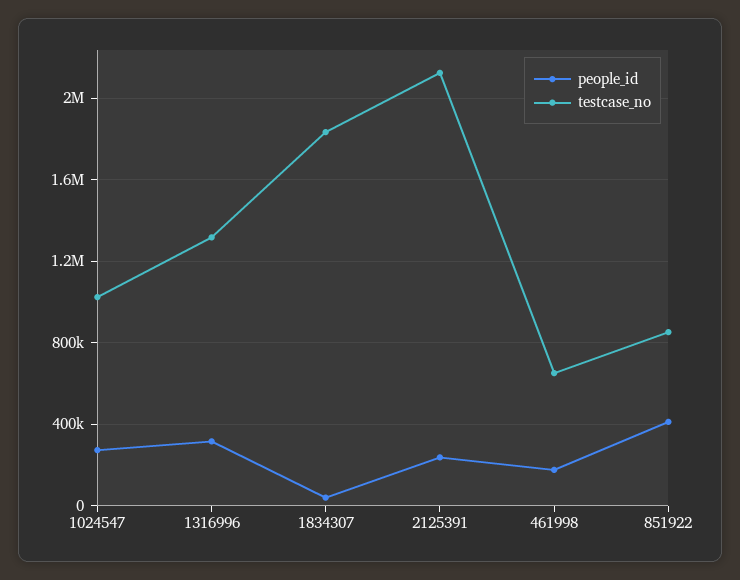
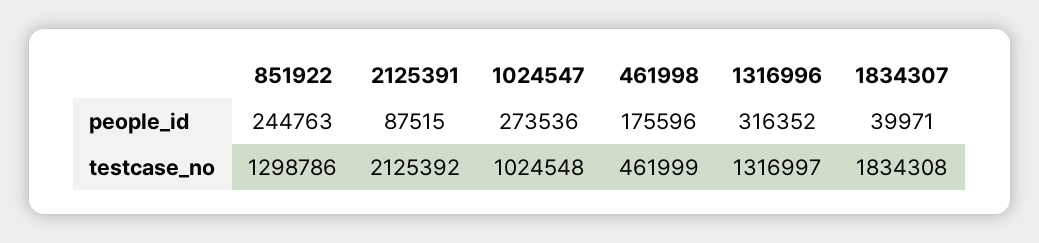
  {
    "people_id": {
      "1024547": 273536,
      "1316996": 316352,
      "1834307": 39971,
-     "2125391": 250000,
+     "2125391": 87515,
      "461998": 175596,
-     "851922": 400000
+     "851922": 244763
    },
    "testcase_no": {
      "1024547": 1024548,
      "1316996": 1316997,
      "1834307": 1834308,
      "2125391": 2125392,
-     "461998": 650000,
+     "461998": 461999,
-     "851922": 850000
+     "851922": 1298786
    }
  }

